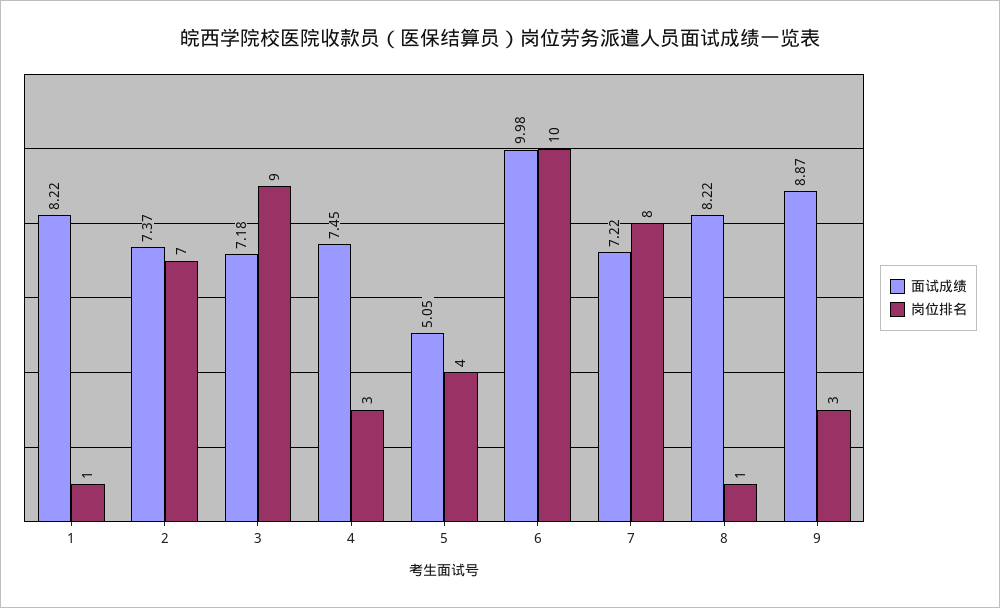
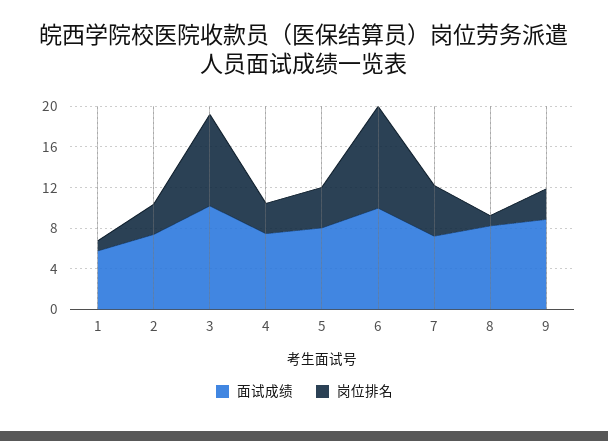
  {
    "面试成绩": {
-     "1": 8.22,
+     "1": 6,
      "2": 7.37,
-     "3": 7.18,
+     "3": 10,
      "4": 7.45,
-     "5": 5.05,
+     "5": 8,
      "6": 9.98,
      "7": 7.22,
      "8": 8.22,
      "9": 8.87
    },
    "岗位排名": {
      "1": 1,
-     "2": 7,
+     "2": 3,
      "3": 9,
      "4": 3,
      "5": 4,
      "6": 10,
-     "7": 8,
+     "7": 5,
      "8": 1,
      "9": 3
    }
  }

